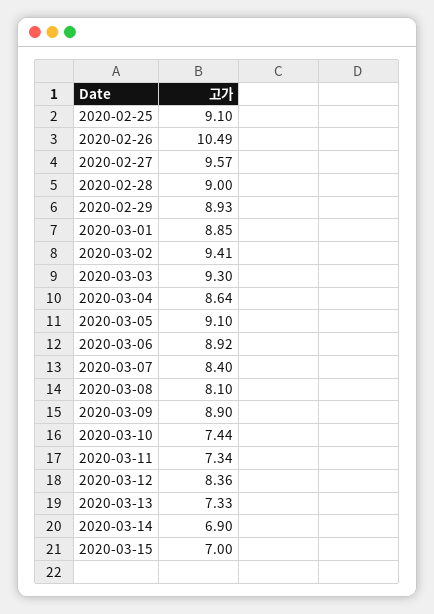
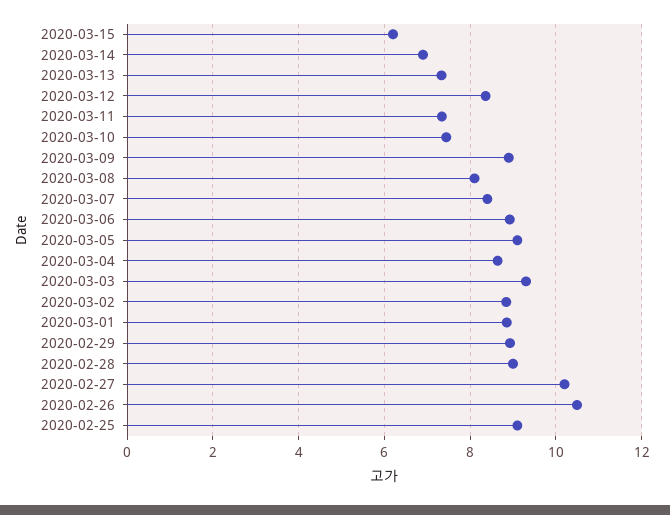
  {
    "2020-02-25": 9.1,
    "2020-02-26": 10.49,
-   "2020-02-27": 9.57,
+   "2020-02-27": 10.2,
    "2020-02-28": 9,
    "2020-02-29": 8.93,
    "2020-03-01": 8.85,
-   "2020-03-02": 9.41,
+   "2020-03-02": 8.8,
    "2020-03-03": 9.3,
    "2020-03-04": 8.64,
    "2020-03-05": 9.1,
    "2020-03-06": 8.92,
    "2020-03-07": 8.4,
    "2020-03-08": 8.1,
    "2020-03-09": 8.9,
    "2020-03-10": 7.44,
    "2020-03-11": 7.34,
    "2020-03-12": 8.36,
    "2020-03-13": 7.33,
    "2020-03-14": 6.9,
-   "2020-03-15": 7
+   "2020-03-15": 6.2
  }

